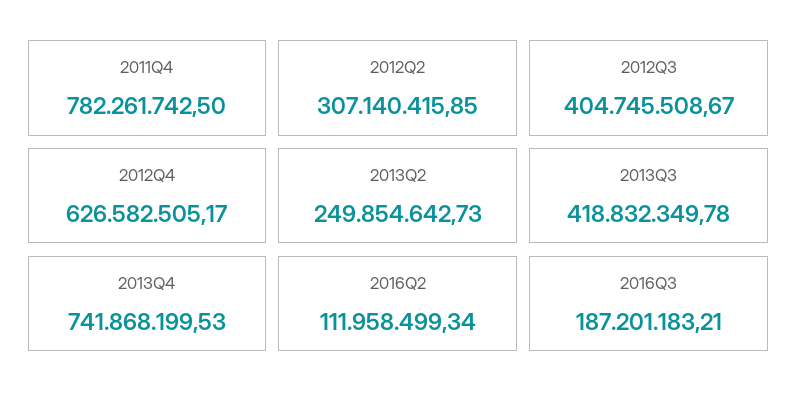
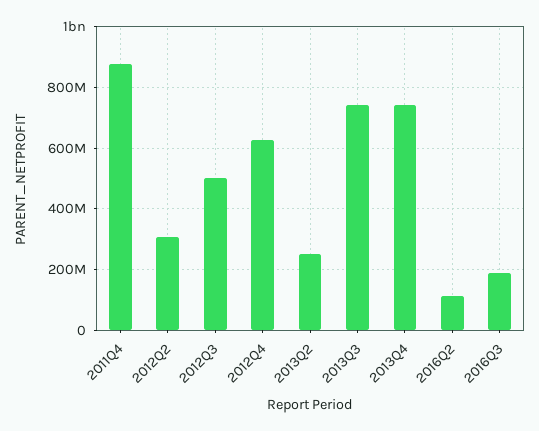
  {
-   "2011Q4": 782261742.5,
+   "2011Q4": 880000000,
    "2012Q2": 307140415.85,
-   "2012Q3": 404745508.67,
+   "2012Q3": 500000000,
    "2012Q4": 626582505.17,
    "2013Q2": 249854642.73,
-   "2013Q3": 418832349.78,
+   "2013Q3": 740000000,
    "2013Q4": 741868199.53,
    "2016Q2": 111958499.34,
    "2016Q3": 187201183.21
  }

